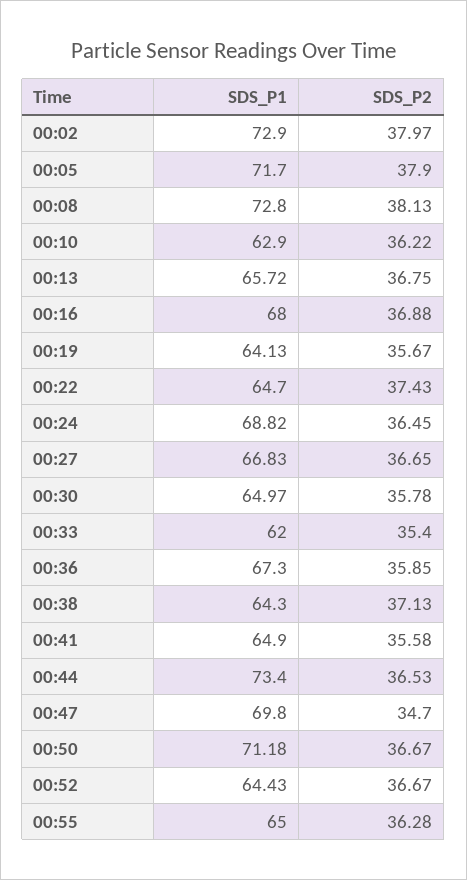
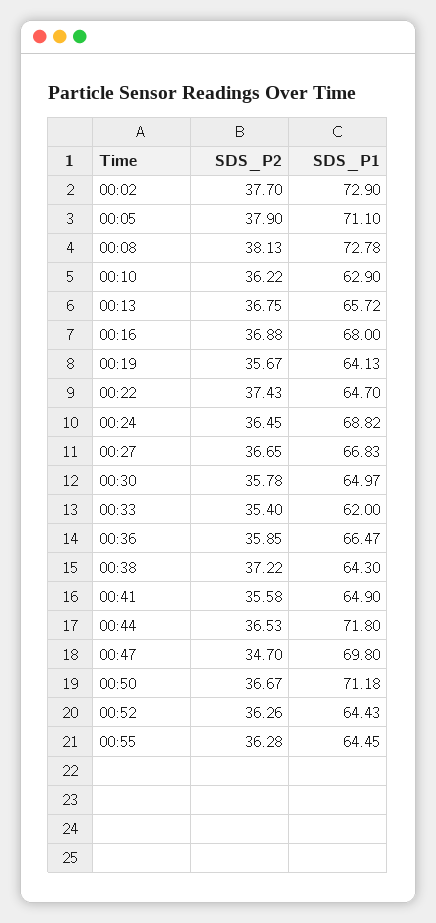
  {
    "SDS_P1": {
      "00:02": 72.9,
-     "00:05": 71.7,
+     "00:05": 71.1,
-     "00:08": 72.8,
+     "00:08": 72.78,
      "00:10": 62.9,
      "00:13": 65.72,
      "00:16": 68,
      "00:19": 64.13,
      "00:22": 64.7,
      "00:24": 68.82,
      "00:27": 66.83,
      "00:30": 64.97,
      "00:33": 62,
-     "00:36": 67.3,
+     "00:36": 66.47,
      "00:38": 64.3,
      "00:41": 64.9,
-     "00:44": 73.4,
+     "00:44": 71.8,
      "00:47": 69.8,
      "00:50": 71.18,
      "00:52": 64.43,
-     "00:55": 65
+     "00:55": 64.45
    },
    "SDS_P2": {
-     "00:02": 37.97,
+     "00:02": 37.7,
      "00:05": 37.9,
      "00:08": 38.13,
      "00:10": 36.22,
      "00:13": 36.75,
      "00:16": 36.88,
      "00:19": 35.67,
      "00:22": 37.43,
      "00:24": 36.45,
      "00:27": 36.65,
      "00:30": 35.78,
      "00:33": 35.4,
      "00:36": 35.85,
-     "00:38": 37.13,
+     "00:38": 37.22,
      "00:41": 35.58,
      "00:44": 36.53,
      "00:47": 34.7,
      "00:50": 36.67,
-     "00:52": 36.67,
+     "00:52": 36.26,
      "00:55": 36.28
    }
  }

